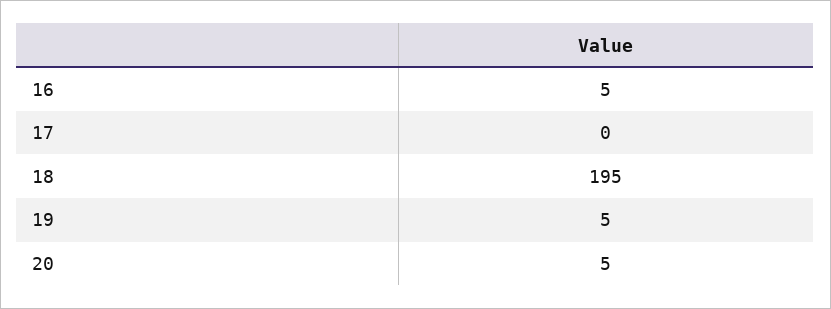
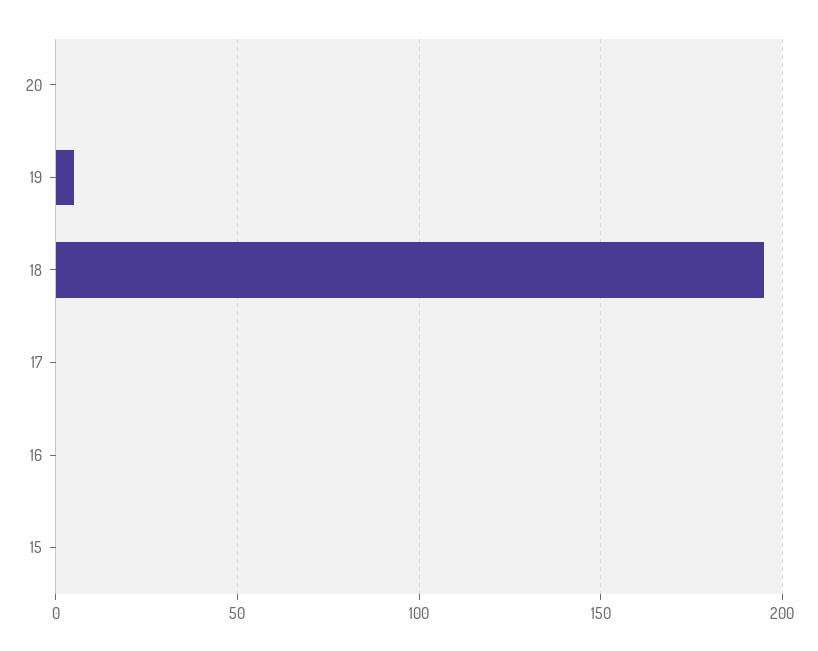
  {
-   "16": 5,
+   "16": 0,
    "17": 0,
    "18": 195,
    "19": 5,
-   "20": 5
+   "20": 0,
+   "15": 0
  }

